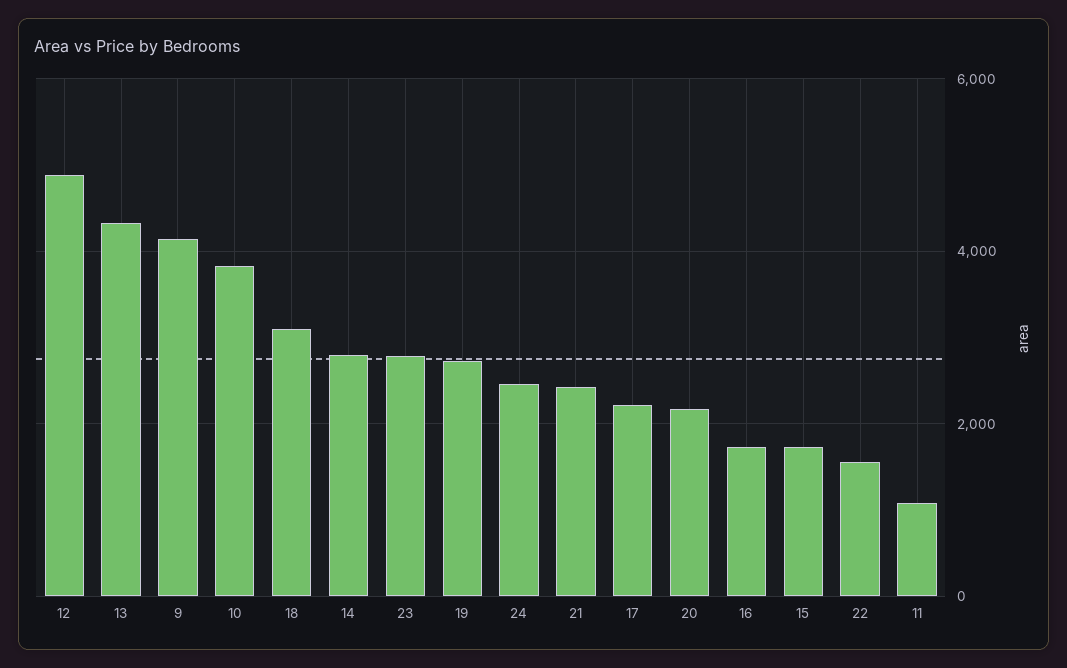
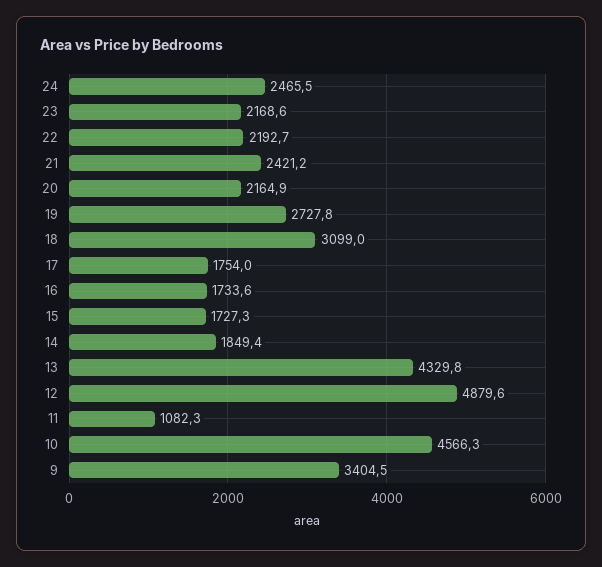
  {
    "12": 4879.6,
    "13": 4329.8,
-   "9": 4200,
+   "9": 3404.5,
-   "10": 3800,
+   "10": 4566.3,
    "18": 3099,
-   "14": 2800,
+   "14": 1849.4,
-   "23": 2800,
+   "23": 2168.6,
    "19": 2727.8,
    "24": 2465.5,
    "21": 2421.2,
-   "17": 2200,
+   "17": 1754,
    "20": 2164.9,
    "16": 1733.6,
    "15": 1727.3,
-   "22": 1600,
+   "22": 2192.7,
    "11": 1082.3
  }

